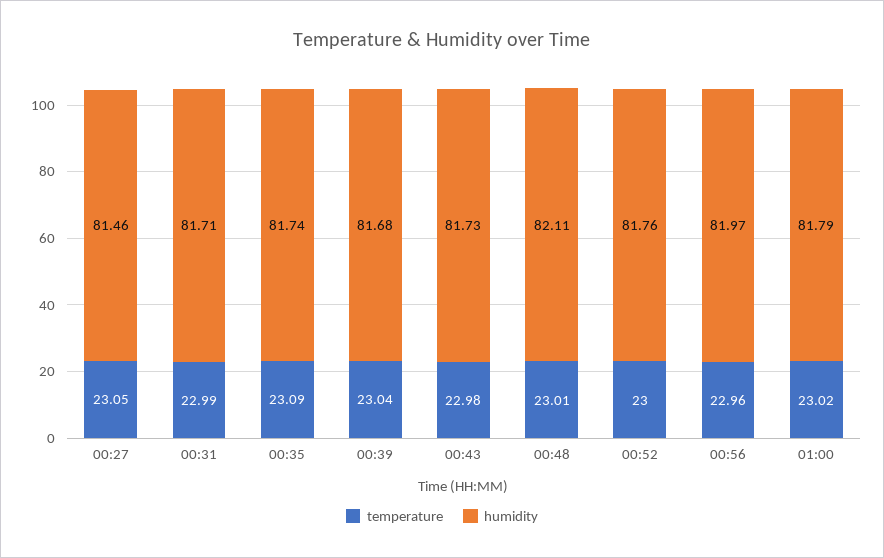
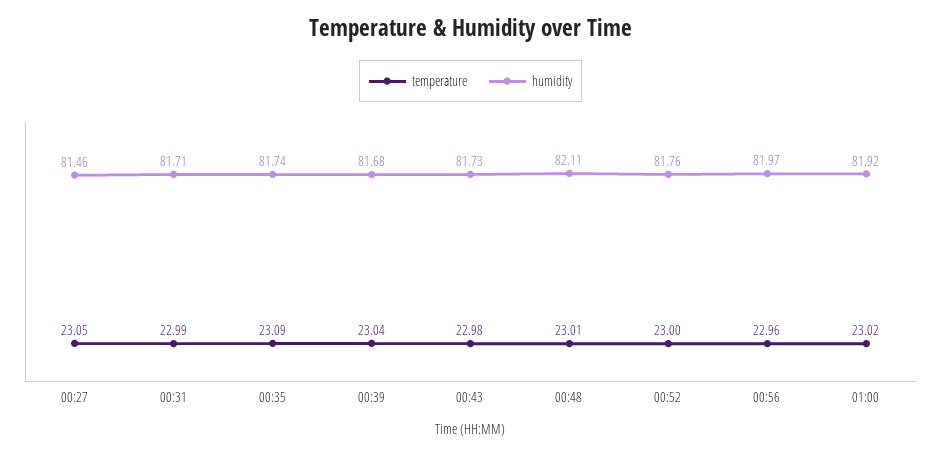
  {
    "temperature": {
      "00:27": 23.05,
      "00:31": 22.99,
      "00:35": 23.09,
      "00:39": 23.04,
      "00:43": 22.98,
      "00:48": 23.01,
      "00:52": 23,
      "00:56": 22.96,
      "01:00": 23.02
    },
    "humidity": {
      "00:27": 81.46,
      "00:31": 81.71,
      "00:35": 81.74,
      "00:39": 81.68,
      "00:43": 81.73,
      "00:48": 82.11,
      "00:52": 81.76,
      "00:56": 81.97,
-     "01:00": 81.79
+     "01:00": 81.92
    }
  }

